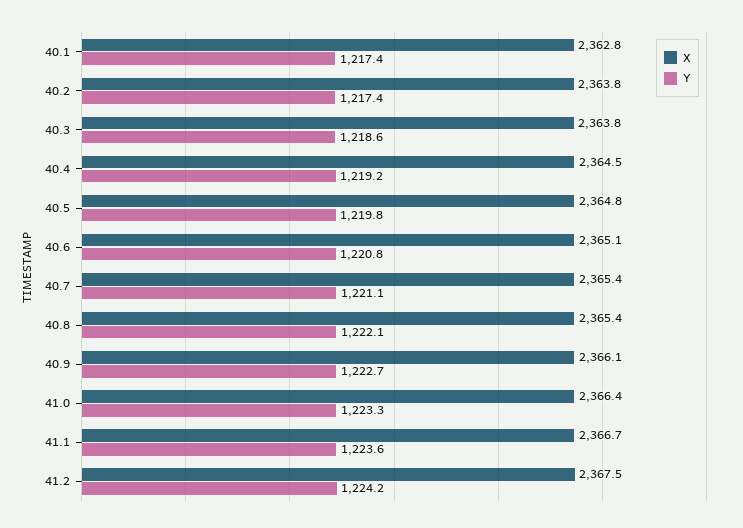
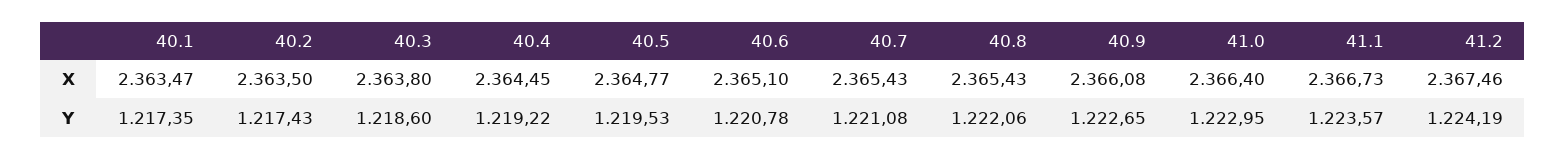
  {
    "X": {
-     "40.1": 2362.8,
+     "40.1": 2363.47,
-     "40.2": 2363.8,
+     "40.2": 2363.5,
      "40.3": 2363.8,
      "40.4": 2364.45,
      "40.5": 2364.77,
      "40.6": 2365.1,
      "40.7": 2365.43,
      "40.8": 2365.43,
      "40.9": 2366.08,
      "41.0": 2366.4,
      "41.1": 2366.73,
      "41.2": 2367.46
    },
    "Y": {
      "40.1": 1217.35,
      "40.2": 1217.43,
      "40.3": 1218.6,
      "40.4": 1219.22,
-     "40.5": 1219.8,
+     "40.5": 1219.53,
      "40.6": 1220.78,
      "40.7": 1221.08,
      "40.8": 1222.06,
      "40.9": 1222.65,
-     "41.0": 1223.3,
+     "41.0": 1222.95,
      "41.1": 1223.57,
      "41.2": 1224.19
    }
  }

